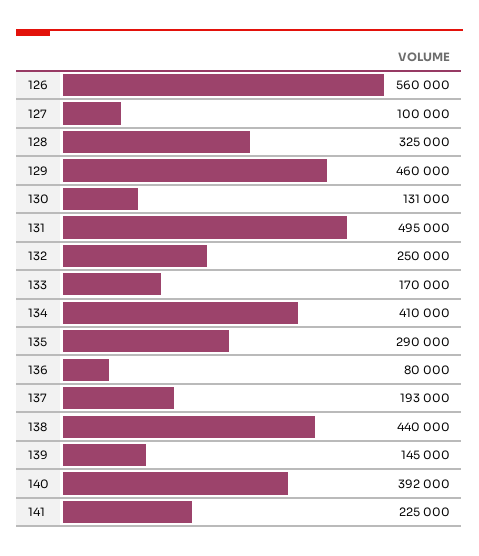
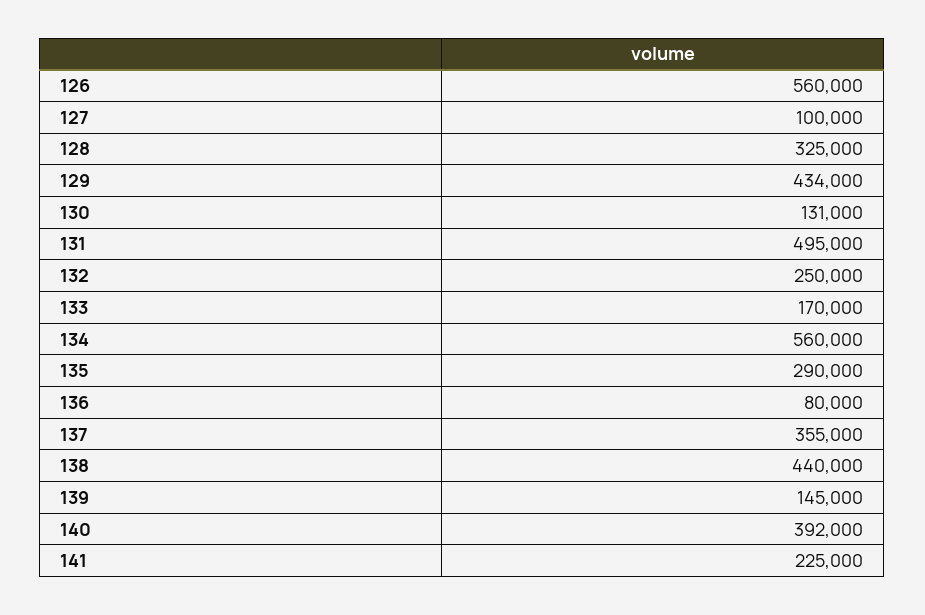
  {
    "126": 560000,
    "127": 100000,
    "128": 325000,
-   "129": 460000,
+   "129": 434000,
    "130": 131000,
    "131": 495000,
    "132": 250000,
    "133": 170000,
-   "134": 410000,
+   "134": 560000,
    "135": 290000,
    "136": 80000,
-   "137": 193000,
+   "137": 355000,
    "138": 440000,
    "139": 145000,
    "140": 392000,
    "141": 225000
  }

